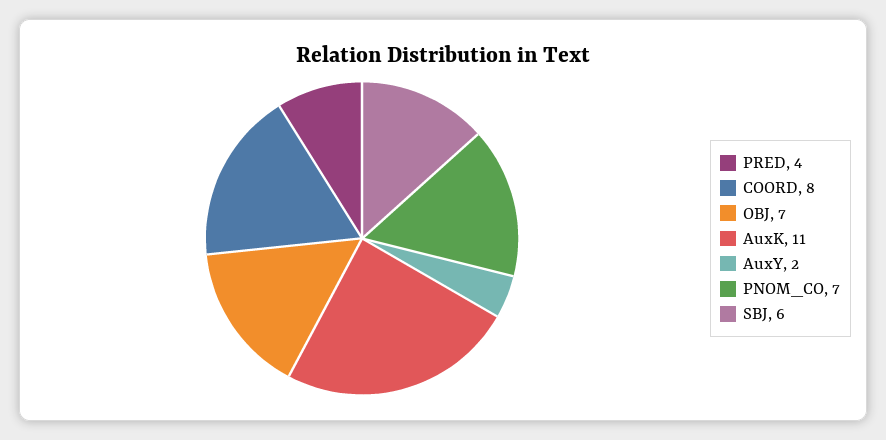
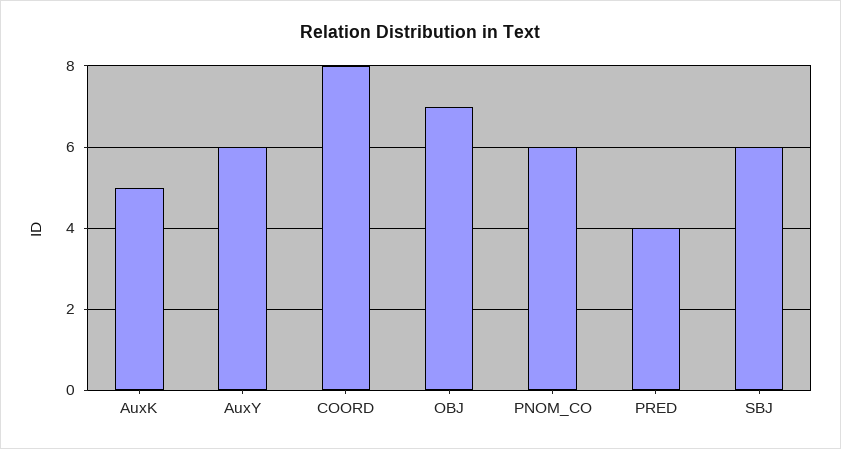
  {
    "PRED": 4,
    "COORD": 8,
    "OBJ": 7,
-   "AuxK": 11,
+   "AuxK": 5,
-   "AuxY": 2,
+   "AuxY": 6,
-   "PNOM_CO": 7,
+   "PNOM_CO": 6,
    "SBJ": 6
  }

